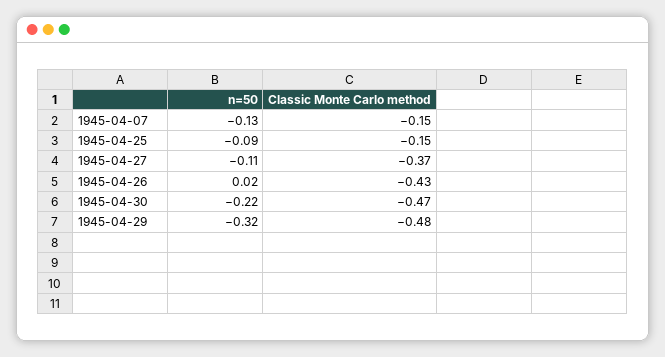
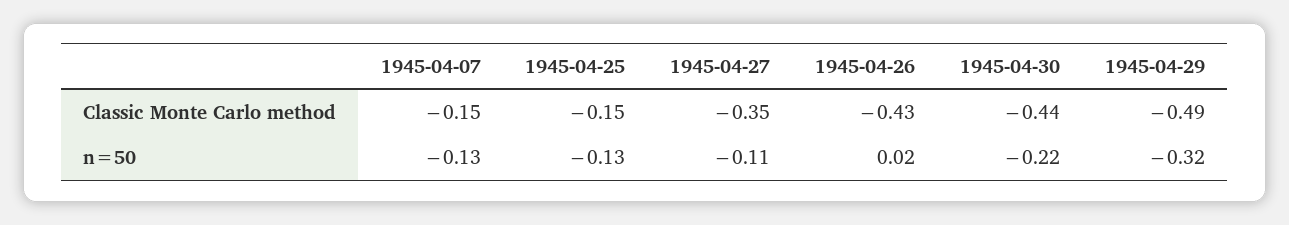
  {
    "n=50": {
      "1945-04-07": -0.13,
-     "1945-04-25": -0.09,
+     "1945-04-25": -0.13,
      "1945-04-27": -0.11,
      "1945-04-26": 0.02,
      "1945-04-30": -0.22,
      "1945-04-29": -0.32
    },
    "Classic Monte Carlo method": {
      "1945-04-07": -0.15,
      "1945-04-25": -0.15,
-     "1945-04-27": -0.37,
+     "1945-04-27": -0.35,
      "1945-04-26": -0.43,
-     "1945-04-30": -0.47,
+     "1945-04-30": -0.44,
-     "1945-04-29": -0.48
+     "1945-04-29": -0.49
    }
  }

